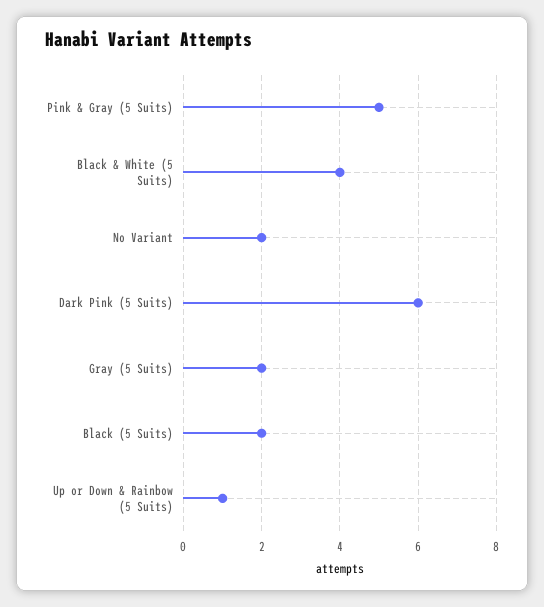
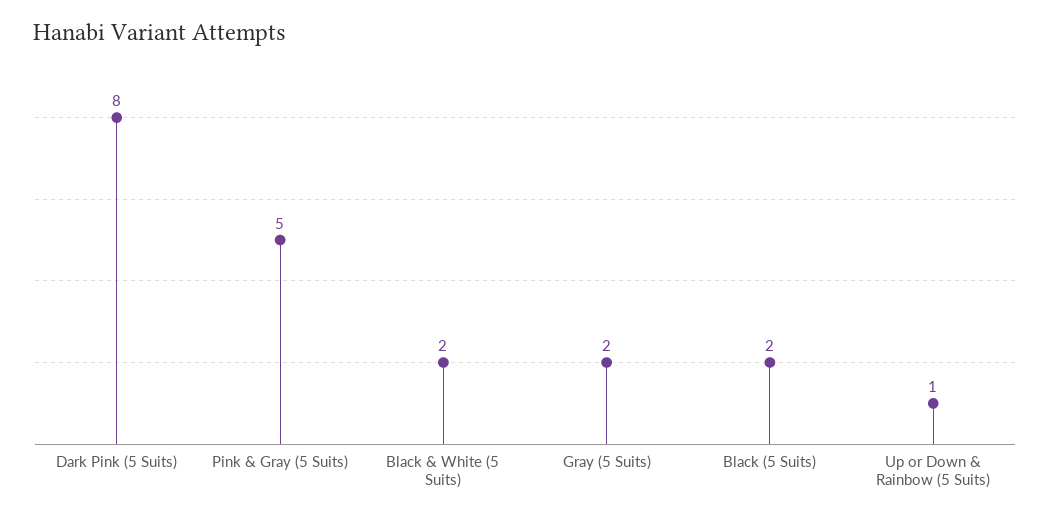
  {
    "Pink & Gray (5 Suits)": 5,
-   "Black & White (5 Suits)": 4,
+   "Black & White (5 Suits)": 2,
-   "No Variant": 2,
-   "Dark Pink (5 Suits)": 6,
+   "Dark Pink (5 Suits)": 8,
    "Gray (5 Suits)": 2,
    "Black (5 Suits)": 2,
    "Up or Down & Rainbow (5 Suits)": 1
  }

